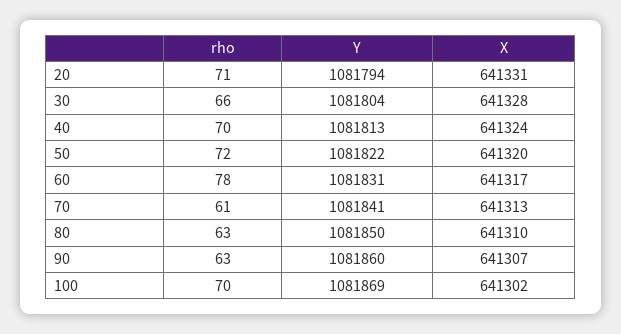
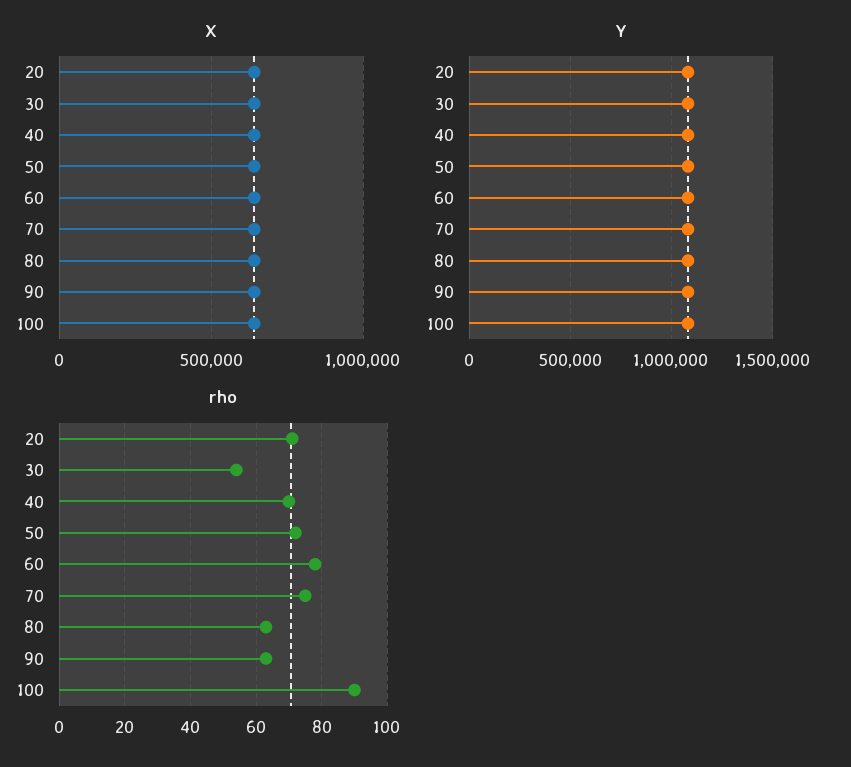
  {
    "rho": {
      "20": 71,
-     "30": 66,
+     "30": 55,
      "40": 70,
      "50": 72,
      "60": 78,
-     "70": 61,
+     "70": 75,
      "80": 63,
      "90": 63,
-     "100": 70
+     "100": 90
    },
    "Y": {
      "20": 1081794,
      "30": 1081804,
      "40": 1081813,
      "50": 1081822,
      "60": 1081831,
      "70": 1081841,
      "80": 1081850,
      "90": 1081860,
      "100": 1081869
    },
    "X": {
      "20": 641331,
      "30": 641328,
      "40": 641324,
      "50": 641320,
      "60": 641317,
      "70": 641313,
      "80": 641310,
      "90": 641307,
      "100": 641302
    }
  }

